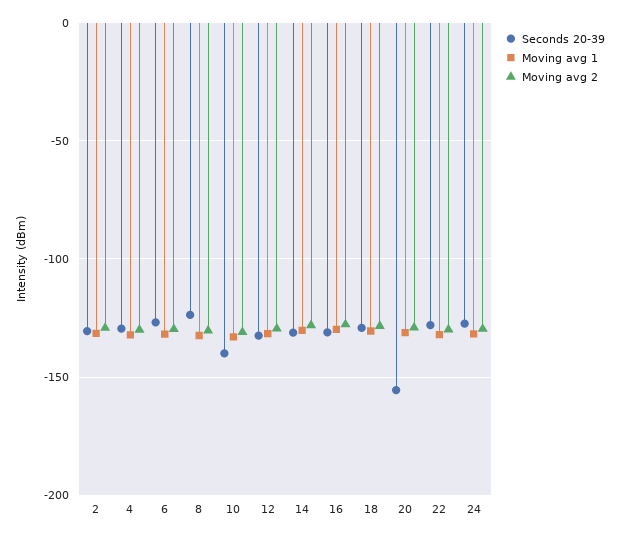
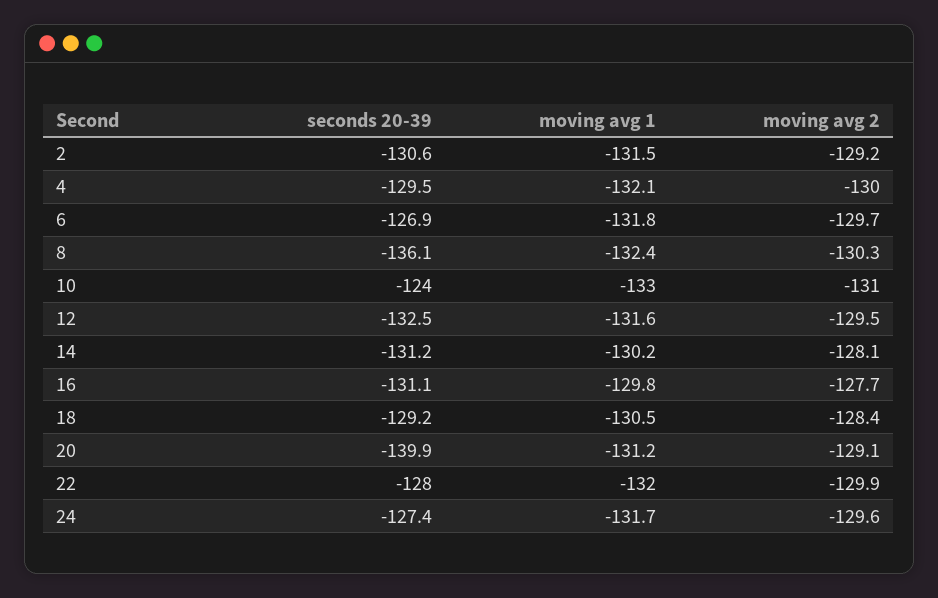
  {
    "Seconds 20-39": {
      "2": -130.6,
      "4": -129.5,
      "6": -126.9,
-     "8": -125,
+     "8": -136.1,
-     "10": -140,
+     "10": -124,
      "12": -132.5,
      "14": -131.2,
      "16": -131.1,
      "18": -129.2,
-     "20": -155,
+     "20": -139.9,
      "22": -128,
      "24": -127.4
    },
    "Moving avg 1": {
      "2": -131.5,
      "4": -132.1,
      "6": -131.8,
      "8": -132.4,
      "10": -133,
      "12": -131.6,
      "14": -130.2,
      "16": -129.8,
      "18": -130.5,
      "20": -131.2,
      "22": -132,
      "24": -131.7
    },
    "Moving avg 2": {
      "2": -129.2,
      "4": -130,
      "6": -129.7,
      "8": -130.3,
      "10": -131,
      "12": -129.5,
      "14": -128.1,
      "16": -127.7,
      "18": -128.4,
      "20": -129.1,
      "22": -129.9,
      "24": -129.6
    }
  }

